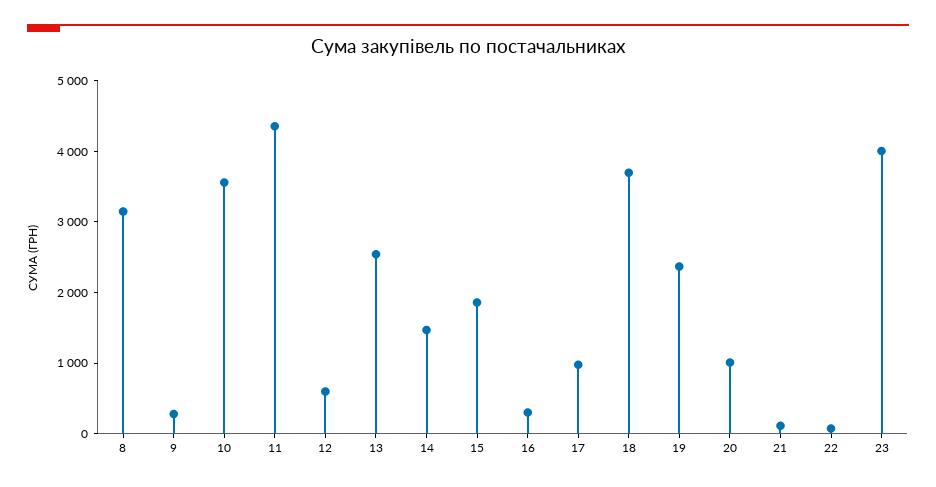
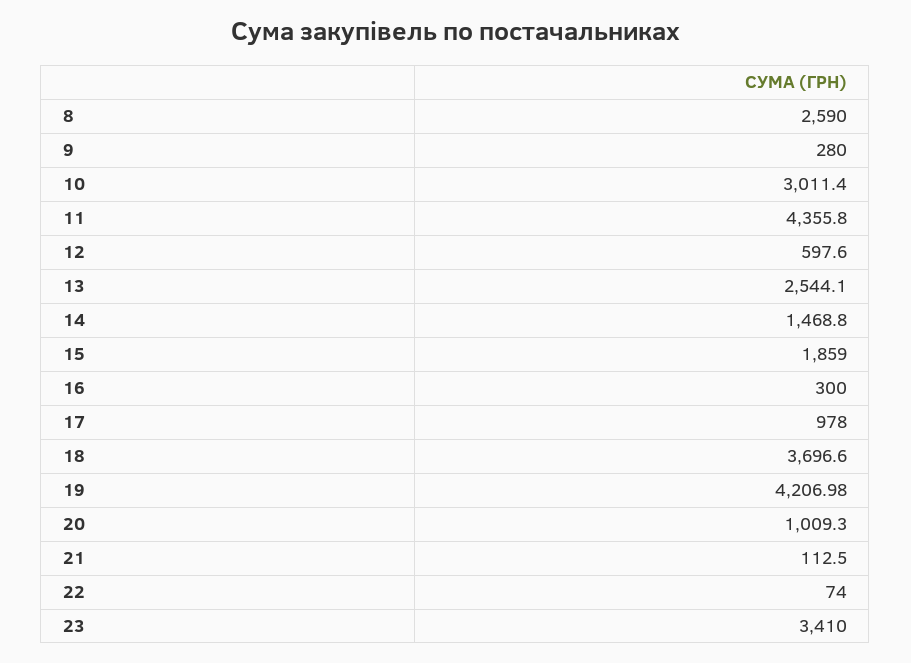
  {
-   "8": 3200,
+   "8": 2590,
    "9": 280,
-   "10": 3600,
+   "10": 3011.4,
    "11": 4355.8,
    "12": 597.6,
    "13": 2544.1,
    "14": 1468.8,
    "15": 1859,
    "16": 300,
    "17": 978,
    "18": 3696.6,
-   "19": 2400,
+   "19": 4206.98,
    "20": 1009.3,
    "21": 112.5,
    "22": 74,
-   "23": 4000
+   "23": 3410
  }

